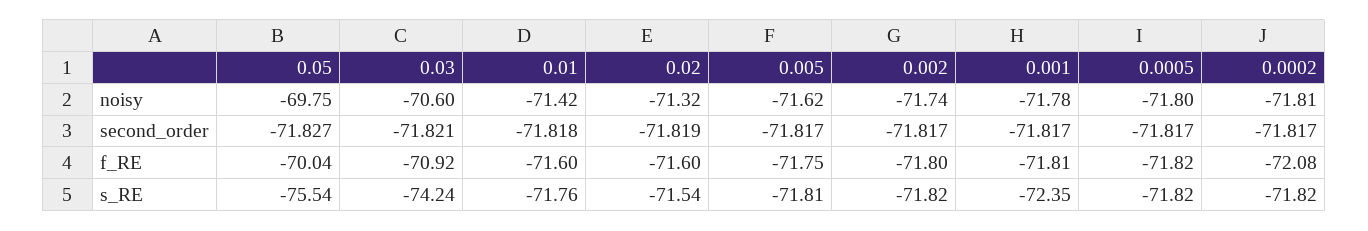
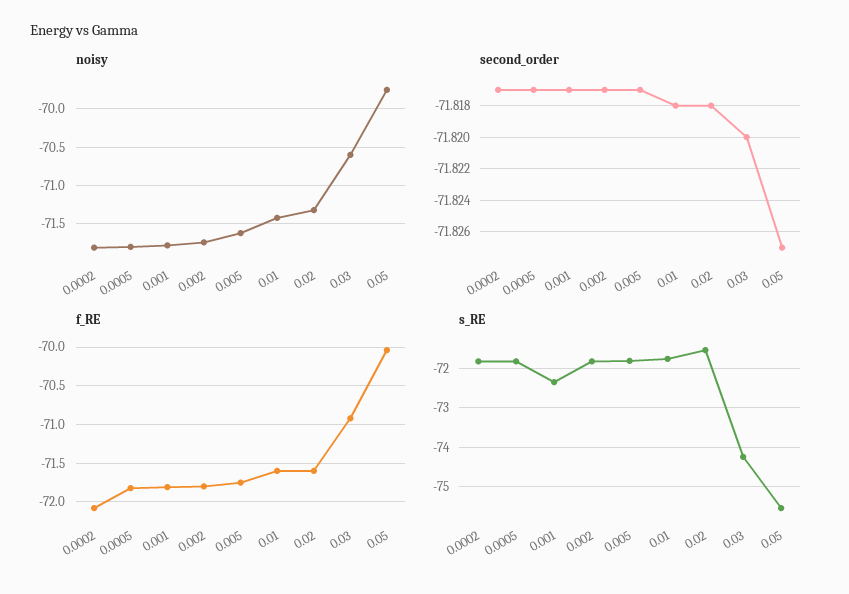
  {
    "noisy": {
      "0.05": -69.75,
      "0.03": -70.6,
      "0.01": -71.42,
      "0.02": -71.32,
      "0.005": -71.62,
      "0.002": -71.74,
      "0.001": -71.78,
      "0.0005": -71.8,
      "0.0002": -71.81
    },
    "second_order": {
      "0.05": -71.827,
-     "0.03": -71.821,
+     "0.03": -71.82,
      "0.01": -71.818,
-     "0.02": -71.819,
+     "0.02": -71.818,
      "0.005": -71.817,
      "0.002": -71.817,
      "0.001": -71.817,
      "0.0005": -71.817,
      "0.0002": -71.817
    },
    "f_RE": {
      "0.05": -70.04,
      "0.03": -70.92,
      "0.01": -71.6,
      "0.02": -71.6,
      "0.005": -71.75,
      "0.002": -71.8,
      "0.001": -71.81,
      "0.0005": -71.82,
      "0.0002": -72.08
    },
    "s_RE": {
      "0.05": -75.54,
      "0.03": -74.24,
      "0.01": -71.76,
      "0.02": -71.54,
      "0.005": -71.81,
      "0.002": -71.82,
      "0.001": -72.35,
      "0.0005": -71.82,
      "0.0002": -71.82
    }
  }

